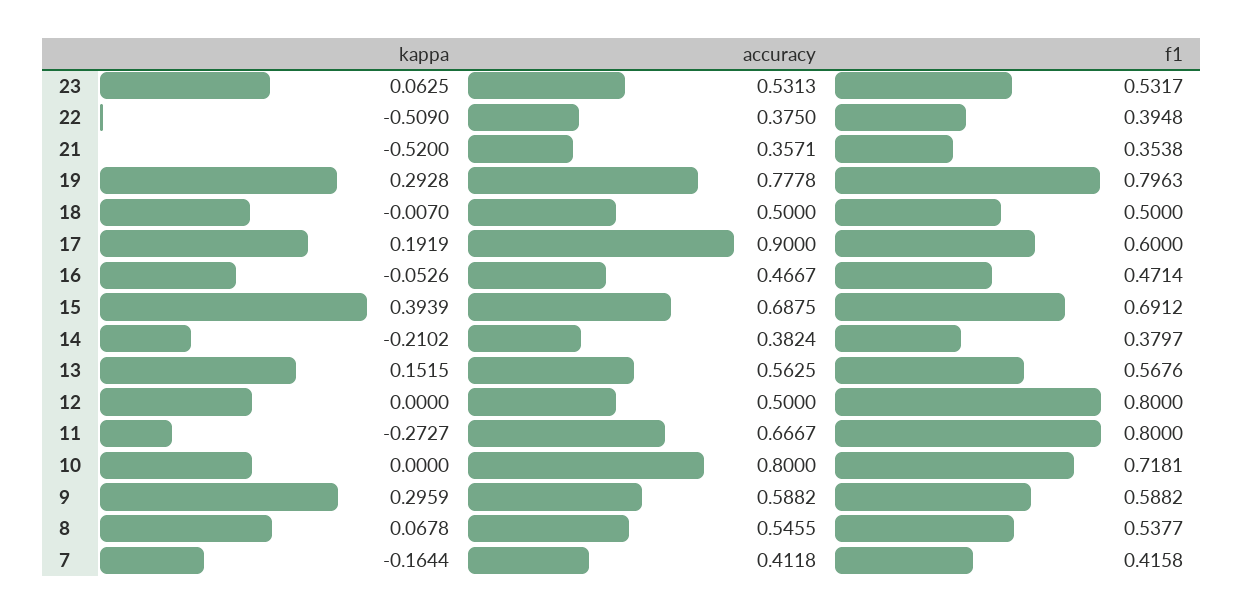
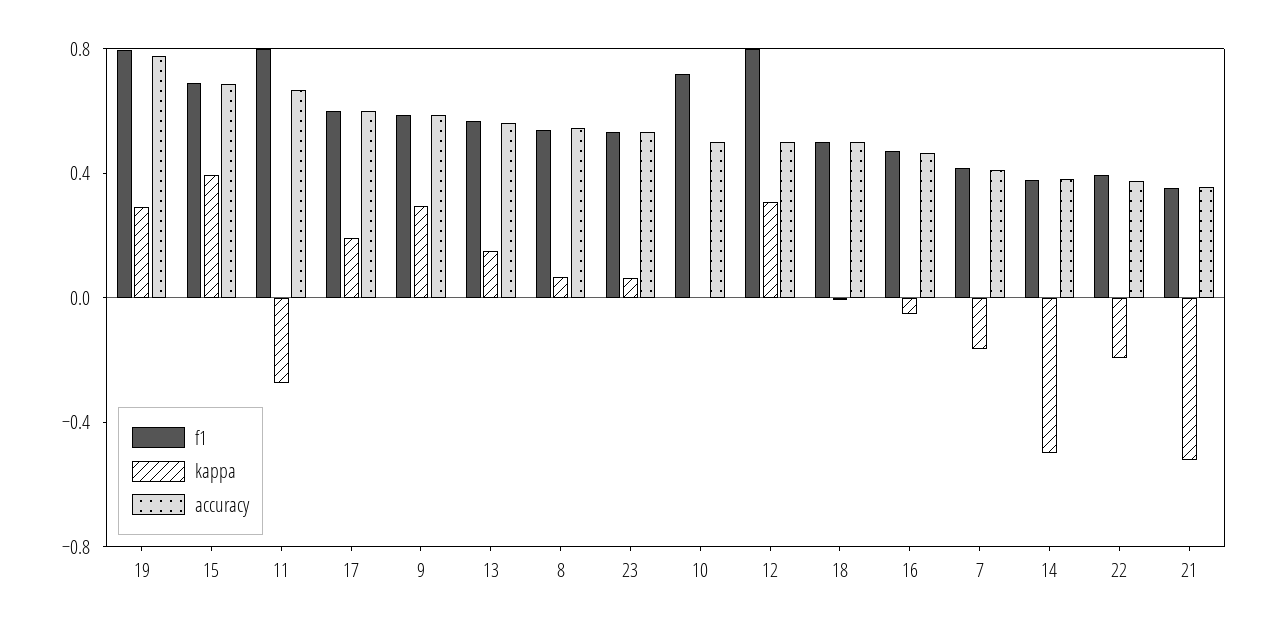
  {
    "kappa": {
      "23": 0.0625,
-     "22": -0.509,
+     "22": -0.2,
      "21": -0.52,
      "19": 0.2928,
      "18": -0.007,
      "17": 0.1919,
      "16": -0.0526,
      "15": 0.3939,
-     "14": -0.2102,
+     "14": -0.5,
      "13": 0.1515,
-     "12": 0,
+     "12": 0.3,
      "11": -0.2727,
      "10": 0,
      "9": 0.2959,
      "8": 0.0678,
      "7": -0.1644
    },
    "accuracy": {
      "23": 0.5313,
      "22": 0.375,
      "21": 0.3571,
      "19": 0.7778,
      "18": 0.5,
-     "17": 0.9,
+     "17": 0.6,
      "16": 0.4667,
      "15": 0.6875,
      "14": 0.3824,
      "13": 0.5625,
      "12": 0.5,
      "11": 0.6667,
-     "10": 0.8,
+     "10": 0.5,
      "9": 0.5882,
      "8": 0.5455,
      "7": 0.4118
    },
    "f1": {
      "23": 0.5317,
      "22": 0.3948,
      "21": 0.3538,
      "19": 0.7963,
      "18": 0.5,
      "17": 0.6,
      "16": 0.4714,
      "15": 0.6912,
      "14": 0.3797,
      "13": 0.5676,
      "12": 0.8,
      "11": 0.8,
      "10": 0.7181,
      "9": 0.5882,
      "8": 0.5377,
      "7": 0.4158
    }
  }

